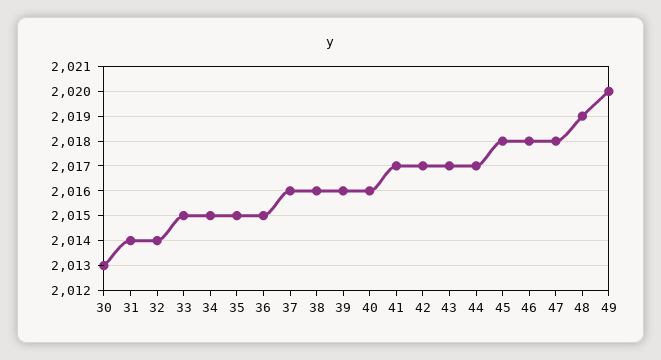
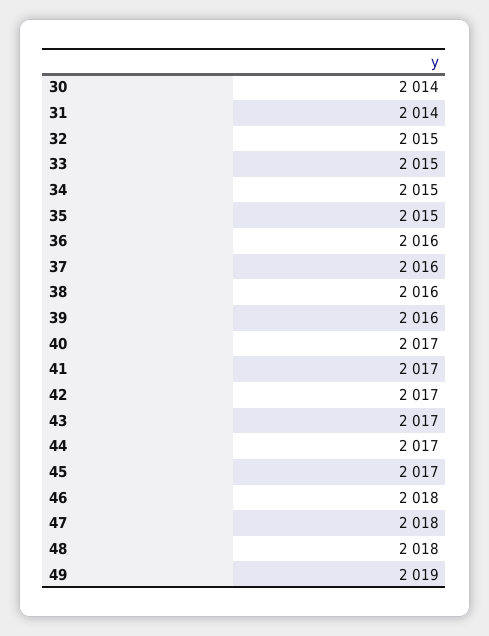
  {
-   "30": 2013,
+   "30": 2014,
    "31": 2014,
-   "32": 2014,
+   "32": 2015,
    "33": 2015,
    "34": 2015,
    "35": 2015,
-   "36": 2015,
+   "36": 2016,
    "37": 2016,
    "38": 2016,
    "39": 2016,
-   "40": 2016,
+   "40": 2017,
    "41": 2017,
    "42": 2017,
    "43": 2017,
    "44": 2017,
-   "45": 2018,
+   "45": 2017,
    "46": 2018,
    "47": 2018,
-   "48": 2019,
+   "48": 2018,
-   "49": 2020
+   "49": 2019
  }

